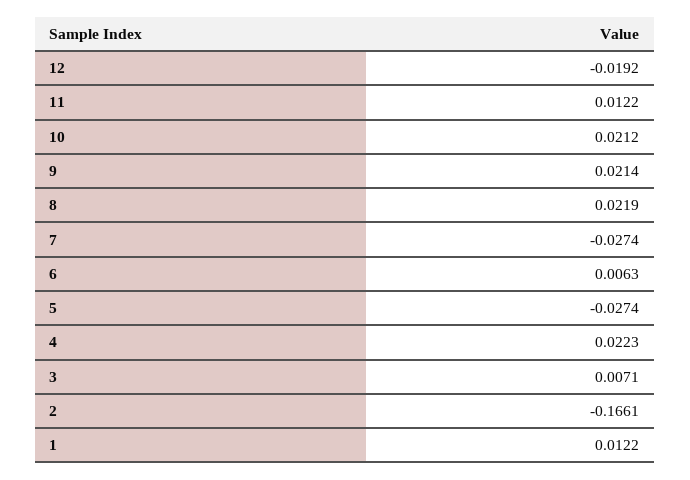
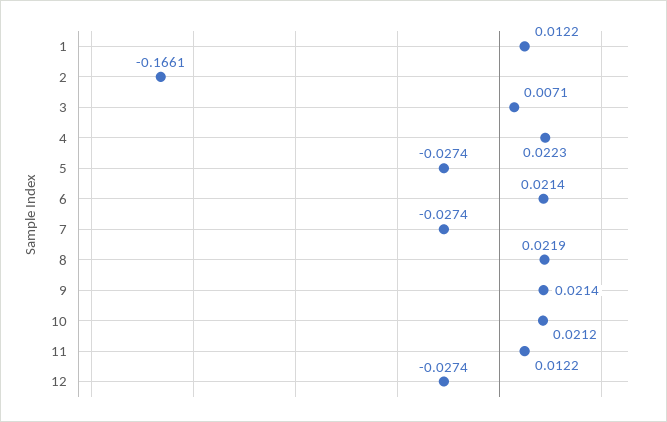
  {
-   "12": -0.0192,
+   "12": -0.0274,
    "11": 0.0122,
    "10": 0.0212,
    "9": 0.0214,
    "8": 0.0219,
    "7": -0.0274,
-   "6": 0.0063,
+   "6": 0.0214,
    "5": -0.0274,
    "4": 0.0223,
    "3": 0.0071,
    "2": -0.1661,
    "1": 0.0122
  }

